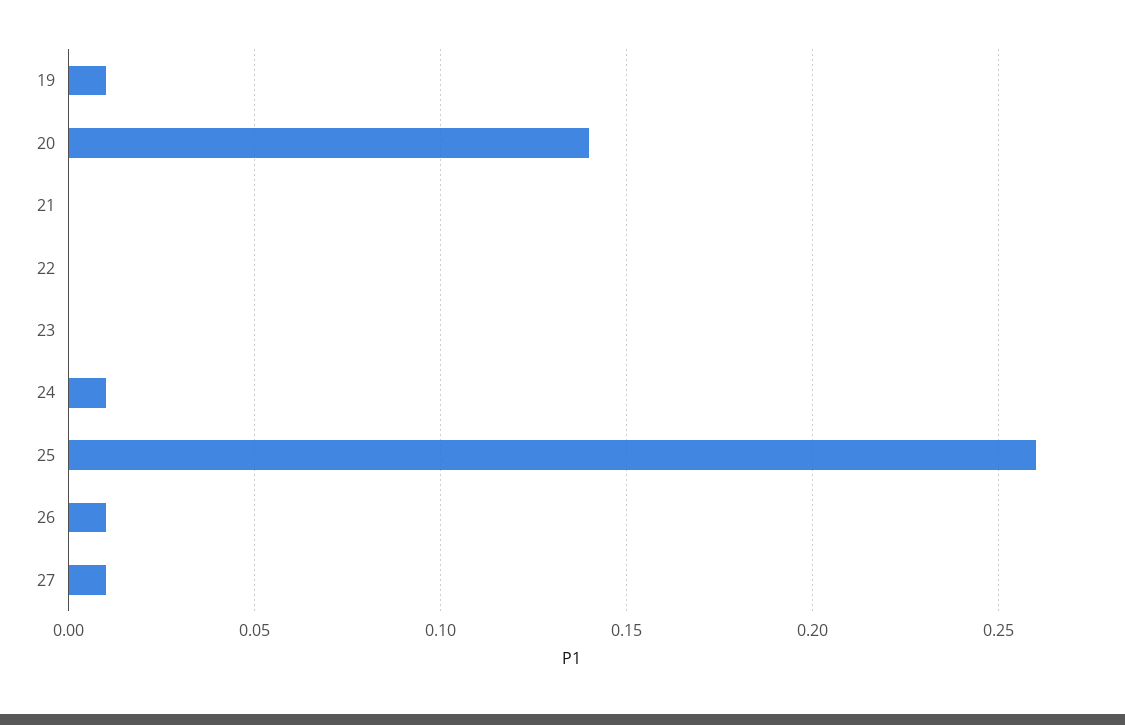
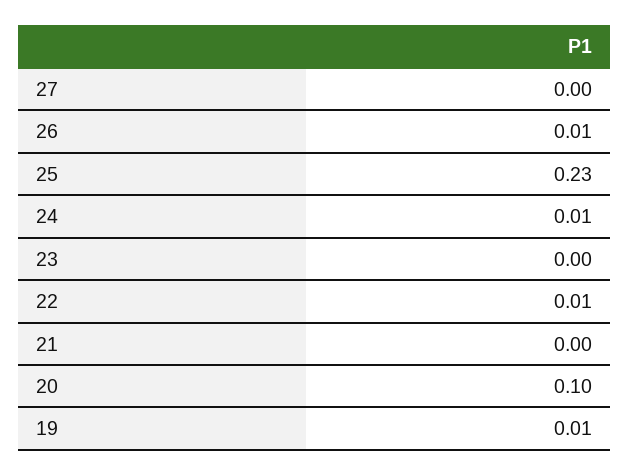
  {
    "19": 0.01,
-   "20": 0.14,
+   "20": 0.1,
    "21": 0,
-   "22": 0,
+   "22": 0.01,
    "23": 0,
    "24": 0.01,
-   "25": 0.26,
+   "25": 0.23,
    "26": 0.01,
-   "27": 0.01
+   "27": 0
  }

